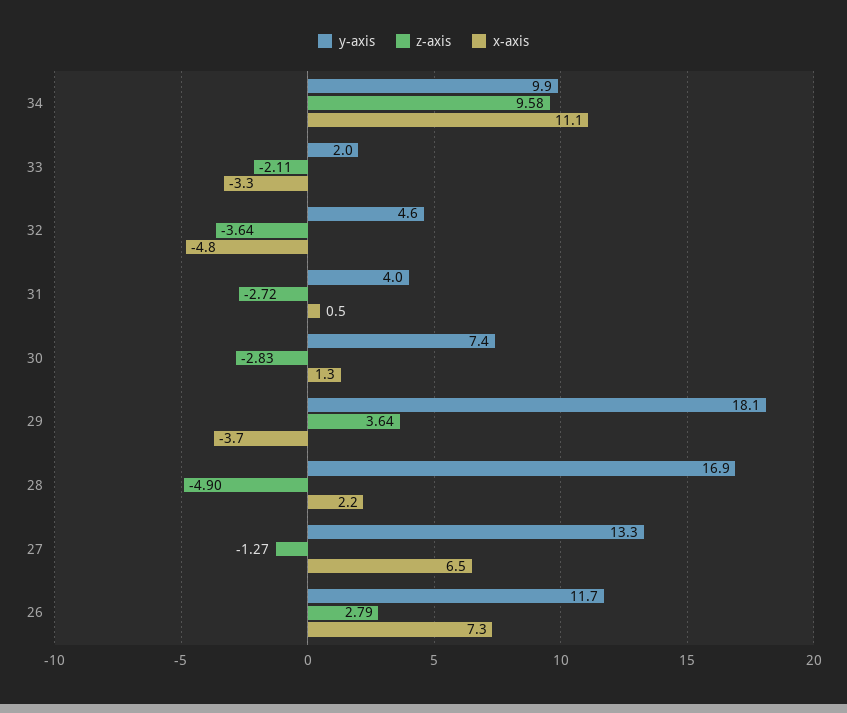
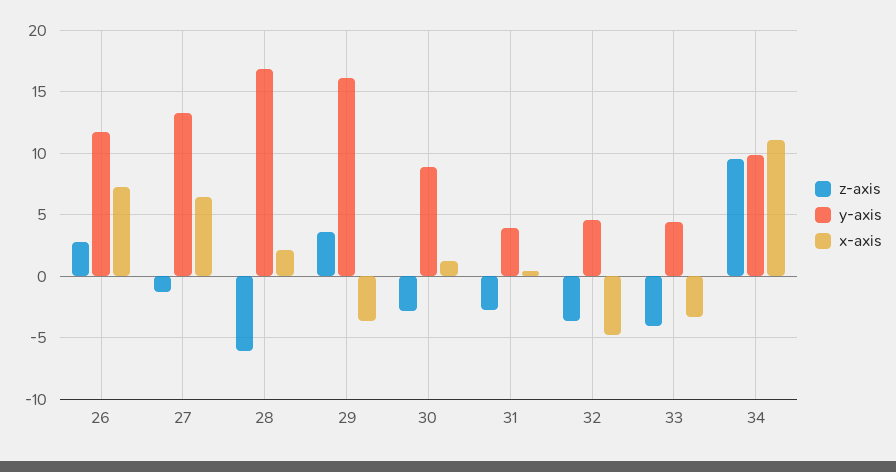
  {
    "y-axis": {
      "34": 9.9,
-     "33": 2,
+     "33": 4.5,
      "32": 4.6,
      "31": 4,
-     "30": 7.4,
+     "30": 9,
-     "29": 18.1,
+     "29": 16,
      "28": 16.9,
      "27": 13.3,
      "26": 11.7
    },
    "z-axis": {
      "34": 9.58,
-     "33": -2.11,
+     "33": -4,
      "32": -3.64,
      "31": -2.72,
      "30": -2.83,
      "29": 3.64,
-     "28": -4.9,
+     "28": -6,
      "27": -1.27,
      "26": 2.79
    },
    "x-axis": {
      "34": 11.1,
      "33": -3.3,
      "32": -4.8,
      "31": 0.5,
      "30": 1.3,
      "29": -3.7,
      "28": 2.2,
      "27": 6.5,
      "26": 7.3
    }
  }

